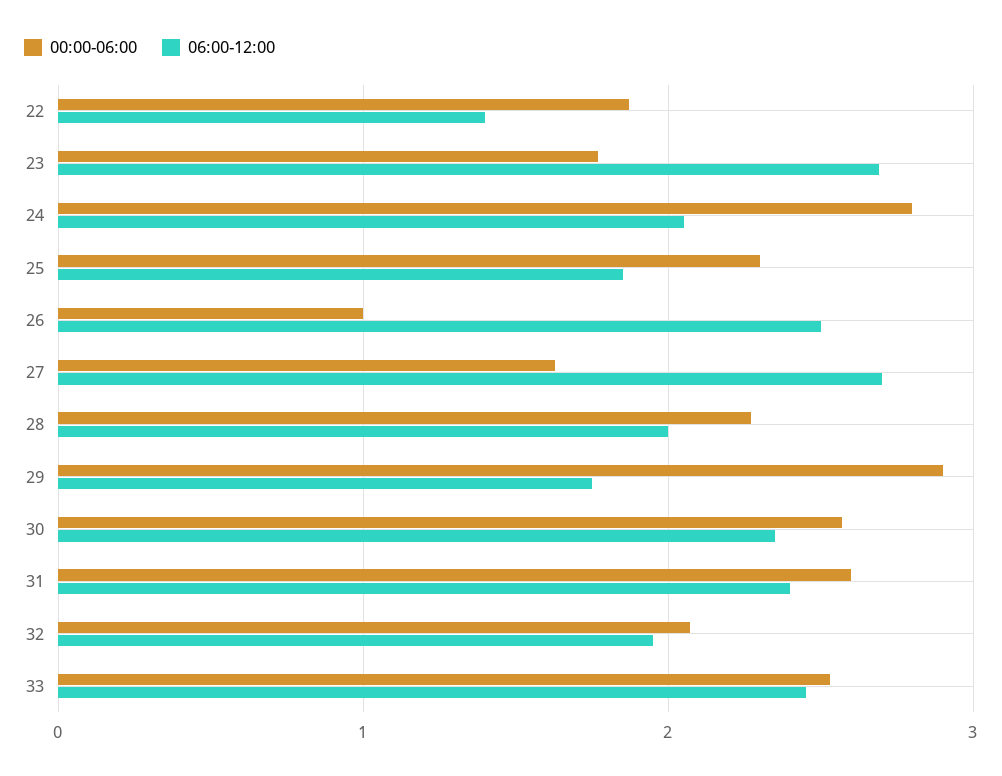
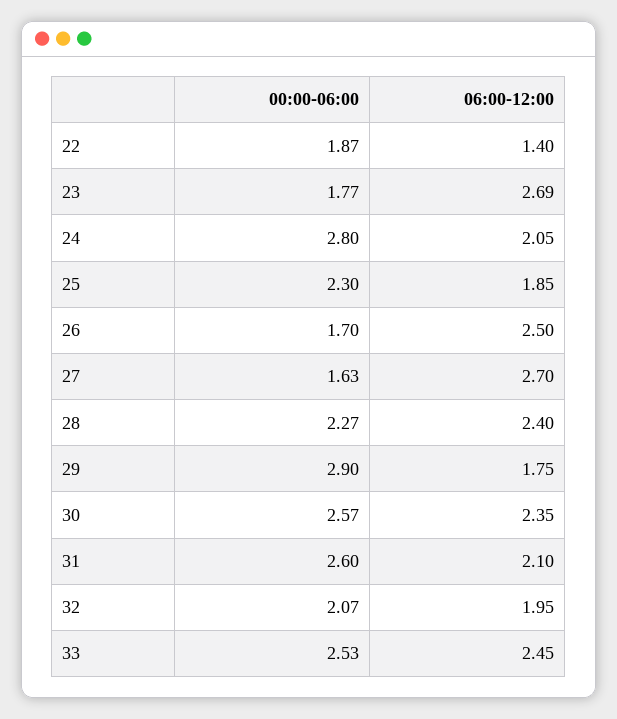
  {
    "00:00-06:00": {
      "22": 1.87,
      "23": 1.77,
      "24": 2.8,
      "25": 2.3,
-     "26": 1,
+     "26": 1.7,
      "27": 1.63,
      "28": 2.27,
      "29": 2.9,
      "30": 2.57,
      "31": 2.6,
      "32": 2.07,
      "33": 2.53
    },
    "06:00-12:00": {
      "22": 1.4,
      "23": 2.69,
      "24": 2.05,
      "25": 1.85,
      "26": 2.5,
      "27": 2.7,
-     "28": 2,
+     "28": 2.4,
      "29": 1.75,
      "30": 2.35,
-     "31": 2.4,
+     "31": 2.1,
      "32": 1.95,
      "33": 2.45
    }
  }

